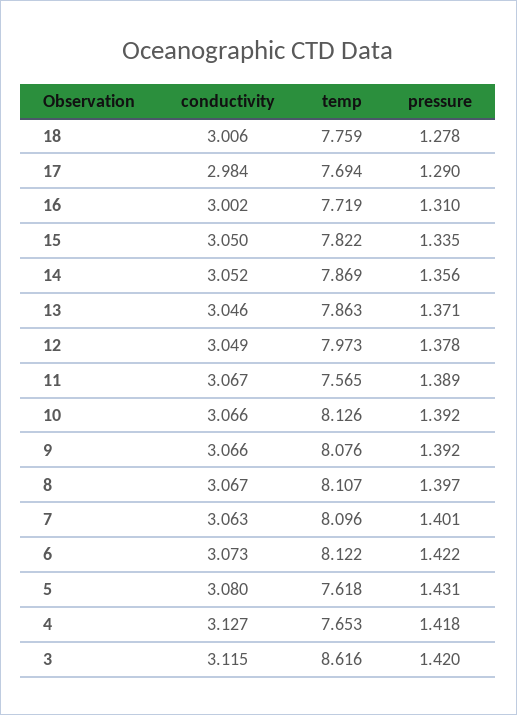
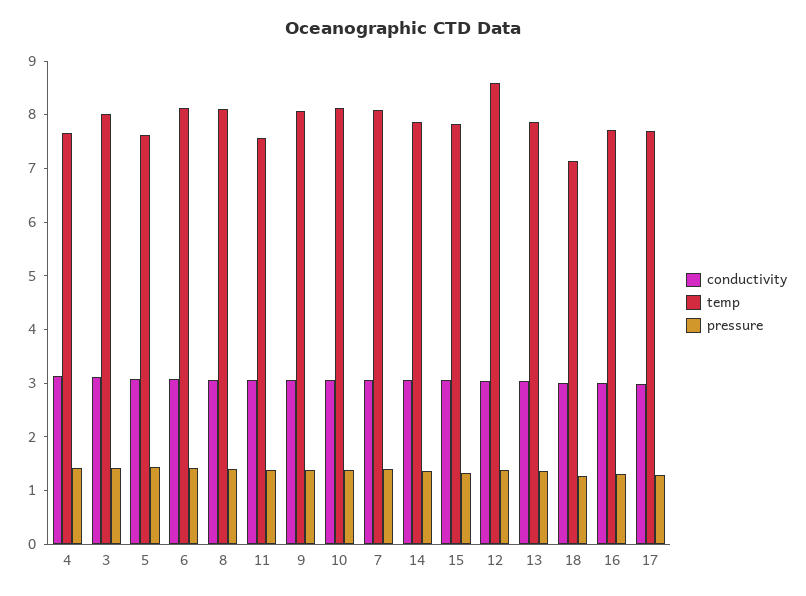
  {
    "conductivity": {
      "18": 3.006,
      "17": 2.984,
      "16": 3.002,
      "15": 3.05,
      "14": 3.052,
      "13": 3.046,
      "12": 3.049,
      "11": 3.067,
      "10": 3.066,
      "9": 3.066,
      "8": 3.067,
      "7": 3.063,
      "6": 3.073,
      "5": 3.08,
      "4": 3.127,
      "3": 3.115
    },
    "temp": {
-     "18": 7.759,
+     "18": 7.2,
      "17": 7.694,
      "16": 7.719,
      "15": 7.822,
      "14": 7.869,
      "13": 7.863,
-     "12": 7.973,
+     "12": 8.6,
      "11": 7.565,
      "10": 8.126,
      "9": 8.076,
      "8": 8.107,
      "7": 8.096,
      "6": 8.122,
      "5": 7.618,
      "4": 7.653,
-     "3": 8.616
+     "3": 8
    },
    "pressure": {
      "18": 1.278,
      "17": 1.29,
      "16": 1.31,
      "15": 1.335,
      "14": 1.356,
      "13": 1.371,
      "12": 1.378,
      "11": 1.389,
      "10": 1.392,
      "9": 1.392,
      "8": 1.397,
      "7": 1.401,
      "6": 1.422,
      "5": 1.431,
      "4": 1.418,
      "3": 1.42
    }
  }

